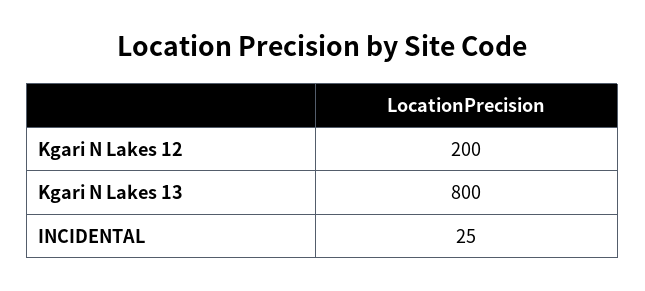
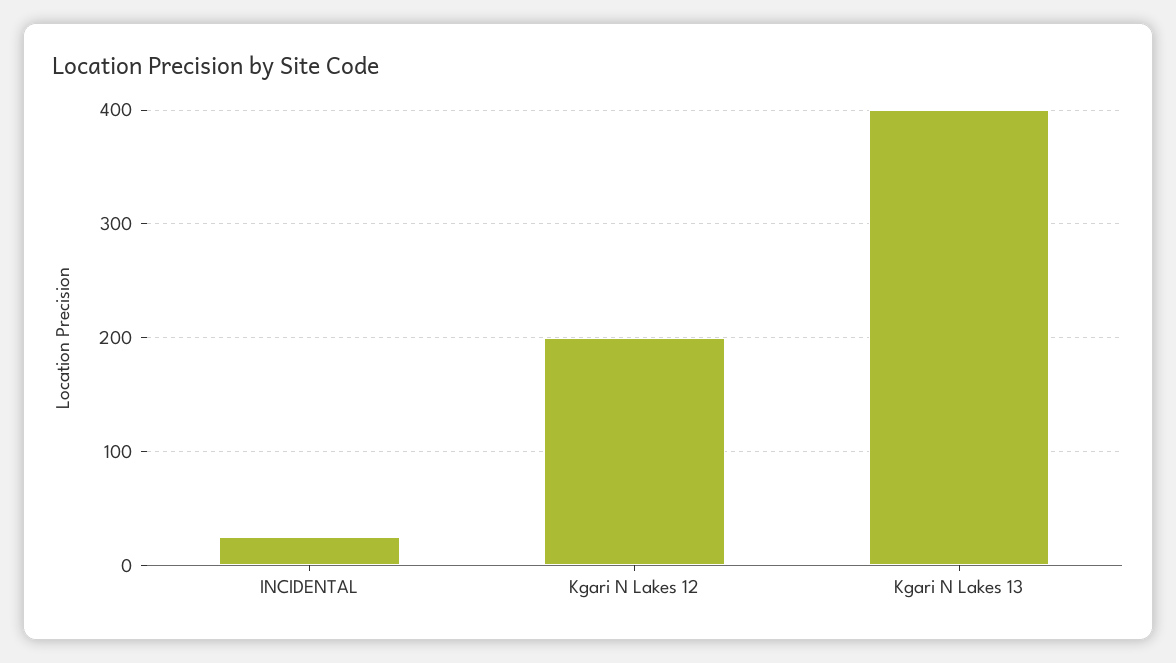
  {
    "Kgari N Lakes 12": 200,
-   "Kgari N Lakes 13": 800,
+   "Kgari N Lakes 13": 400,
    "INCIDENTAL": 25
  }

